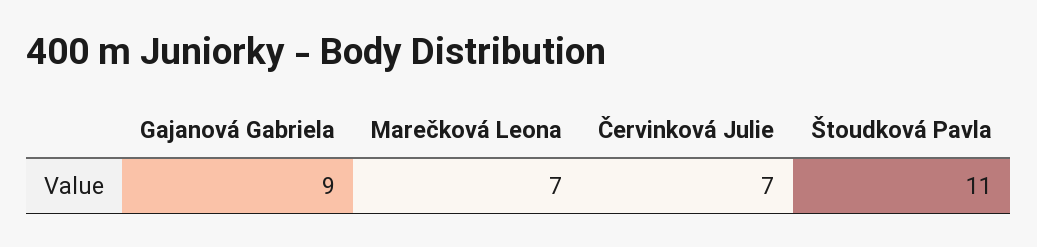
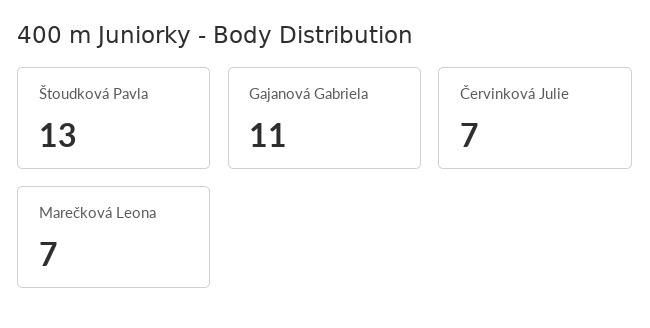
  {
-   "Gajanová Gabriela": 9,
+   "Gajanová Gabriela": 11,
    "Marečková Leona": 7,
    "Červinková Julie": 7,
-   "Štoudková Pavla": 11
+   "Štoudková Pavla": 13
  }

